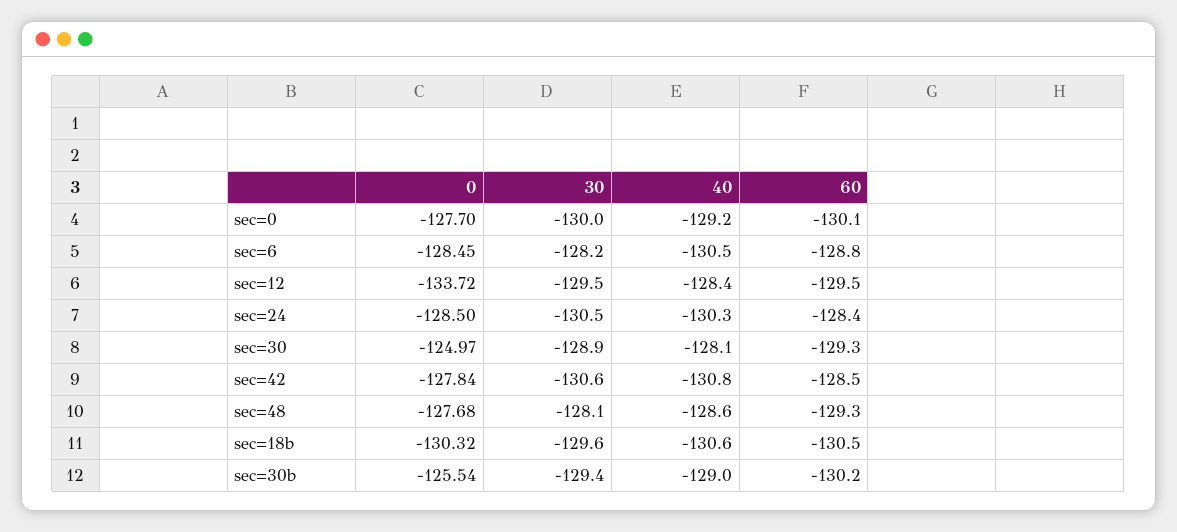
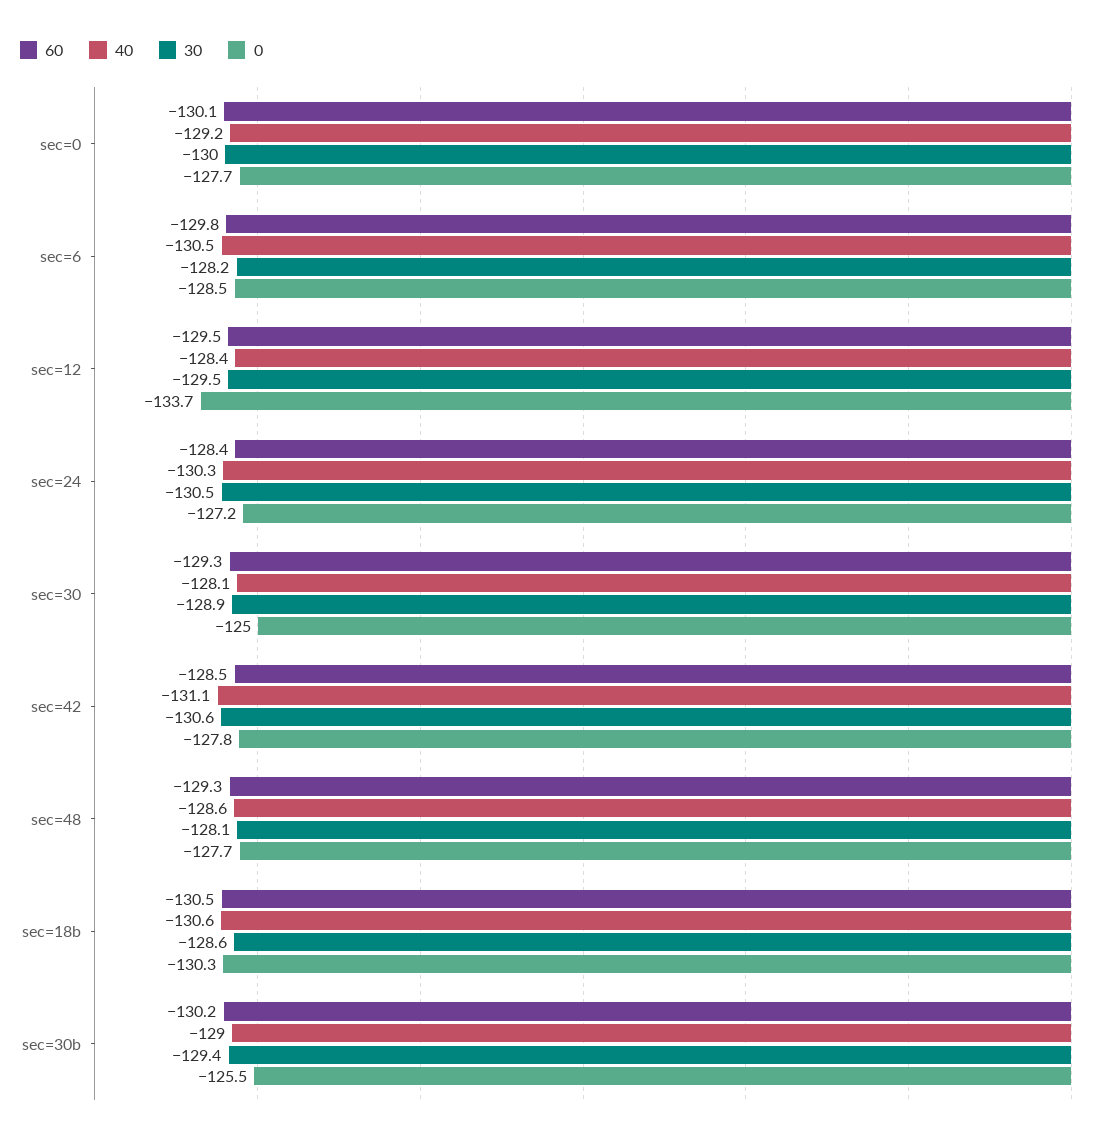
  {
    "0": {
      "sec=0": -127.7,
      "sec=6": -128.45,
      "sec=12": -133.72,
-     "sec=24": -128.5,
+     "sec=24": -127.2,
      "sec=30": -124.97,
      "sec=42": -127.84,
      "sec=48": -127.68,
      "sec=18b": -130.32,
      "sec=30b": -125.54
    },
    "30": {
      "sec=0": -130,
      "sec=6": -128.2,
      "sec=12": -129.5,
      "sec=24": -130.5,
      "sec=30": -128.9,
      "sec=42": -130.6,
      "sec=48": -128.1,
-     "sec=18b": -129.6,
+     "sec=18b": -128.6,
      "sec=30b": -129.4
    },
    "40": {
      "sec=0": -129.2,
      "sec=6": -130.5,
      "sec=12": -128.4,
      "sec=24": -130.3,
      "sec=30": -128.1,
-     "sec=42": -130.8,
+     "sec=42": -131.1,
      "sec=48": -128.6,
      "sec=18b": -130.6,
      "sec=30b": -129
    },
    "60": {
      "sec=0": -130.1,
-     "sec=6": -128.8,
+     "sec=6": -129.8,
      "sec=12": -129.5,
      "sec=24": -128.4,
      "sec=30": -129.3,
      "sec=42": -128.5,
      "sec=48": -129.3,
      "sec=18b": -130.5,
      "sec=30b": -130.2
    }
  }

